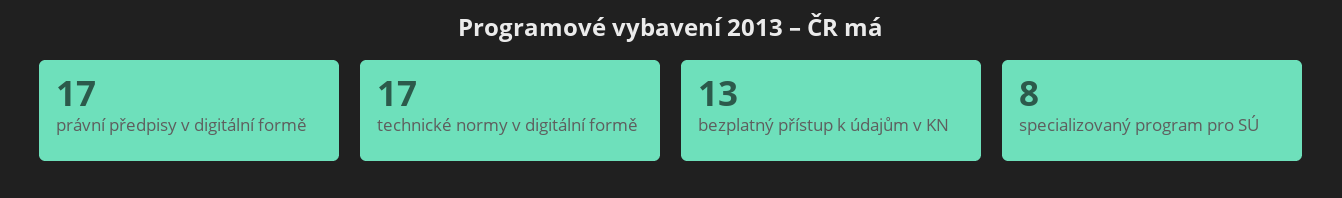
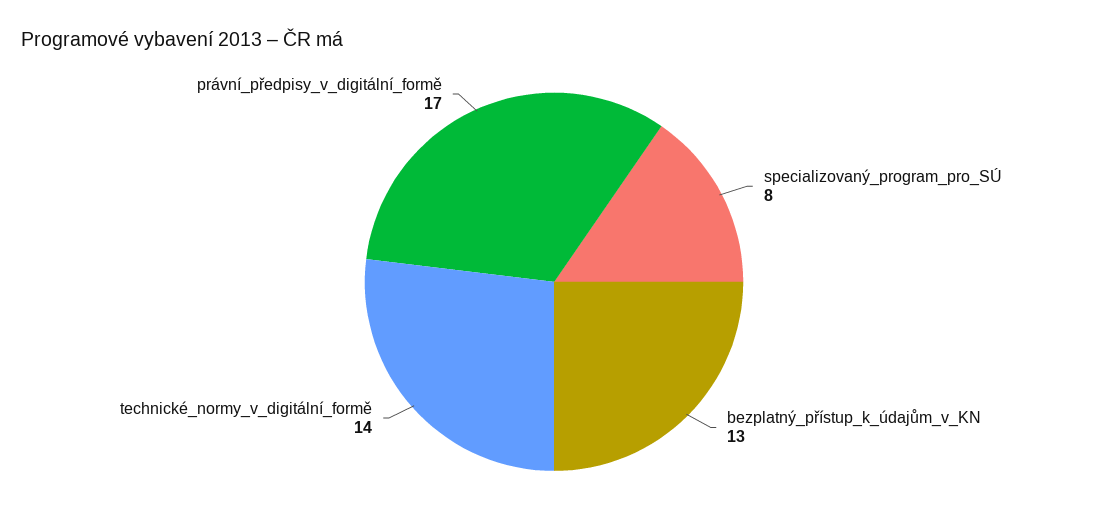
  {
    "právní předpisy v digitální formě": 17,
-   "technické normy v digitální formě": 17,
+   "technické normy v digitální formě": 14,
    "bezplatný přístup k údajům v KN": 13,
    "specializovaný program pro SÚ": 8
  }

